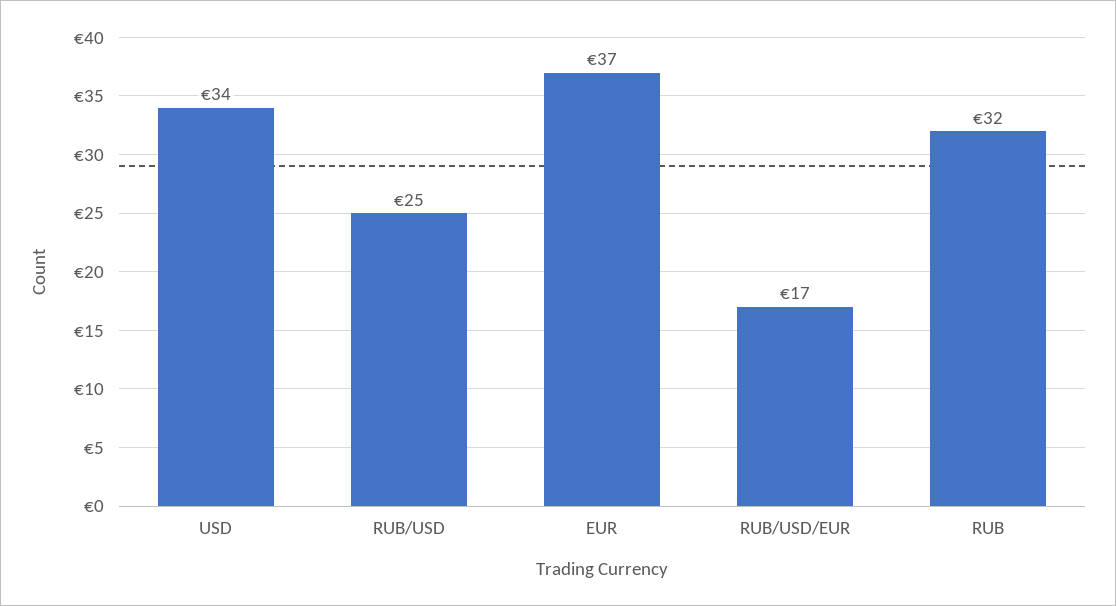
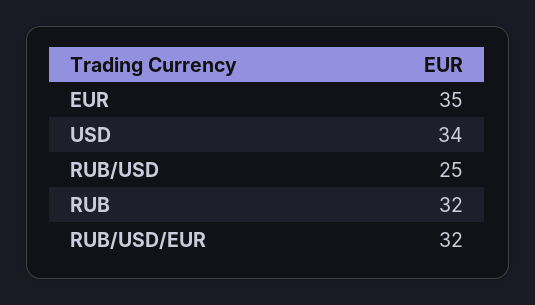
  {
    "USD": 34,
    "RUB/USD": 25,
-   "EUR": 37,
+   "EUR": 35,
-   "RUB/USD/EUR": 17,
+   "RUB/USD/EUR": 32,
    "RUB": 32
  }

